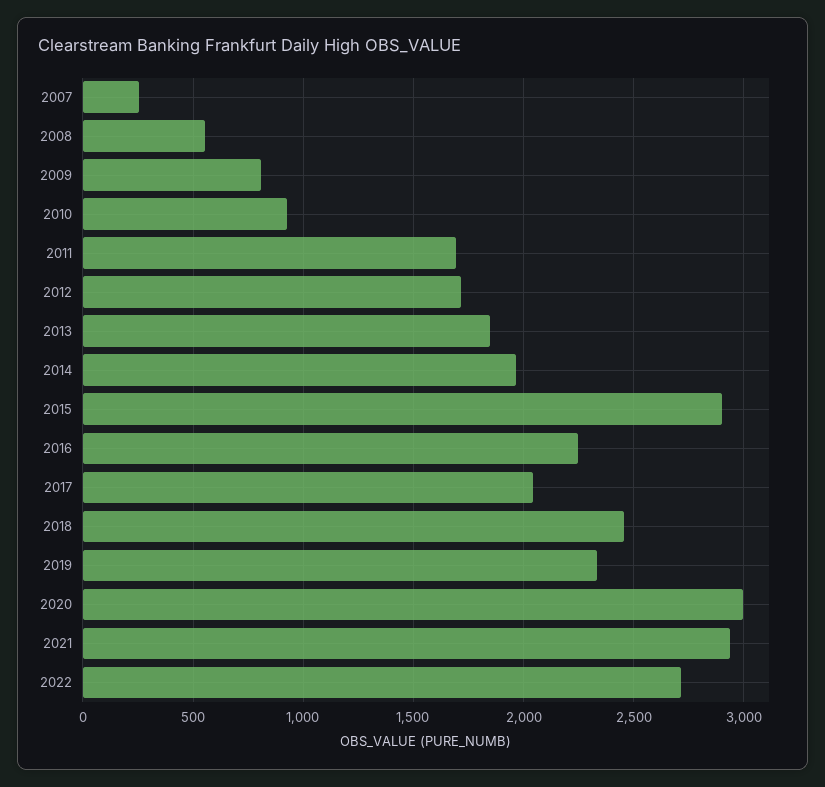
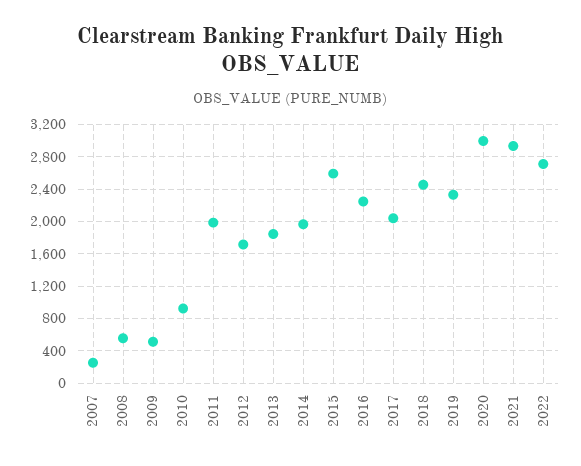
  {
    "2007": 250,
    "2008": 550,
-   "2009": 800,
+   "2009": 500,
    "2010": 950,
-   "2011": 1700,
+   "2011": 2000,
    "2012": 1700,
    "2013": 1850,
    "2014": 1950,
-   "2015": 2900,
+   "2015": 2600,
    "2016": 2250,
    "2017": 2050,
    "2018": 2450,
    "2019": 2350,
    "2020": 3000,
    "2021": 2950,
    "2022": 2700
  }

